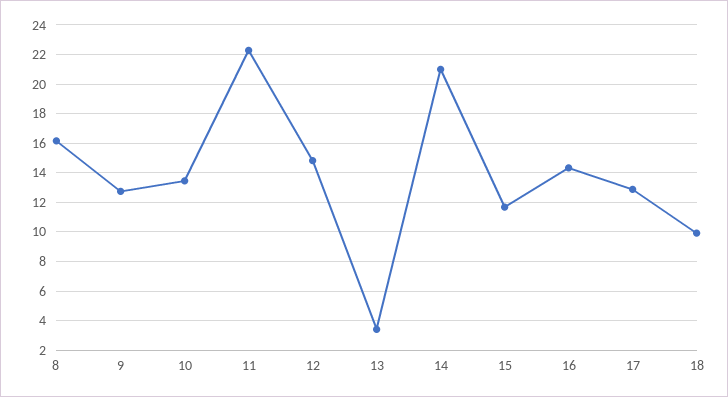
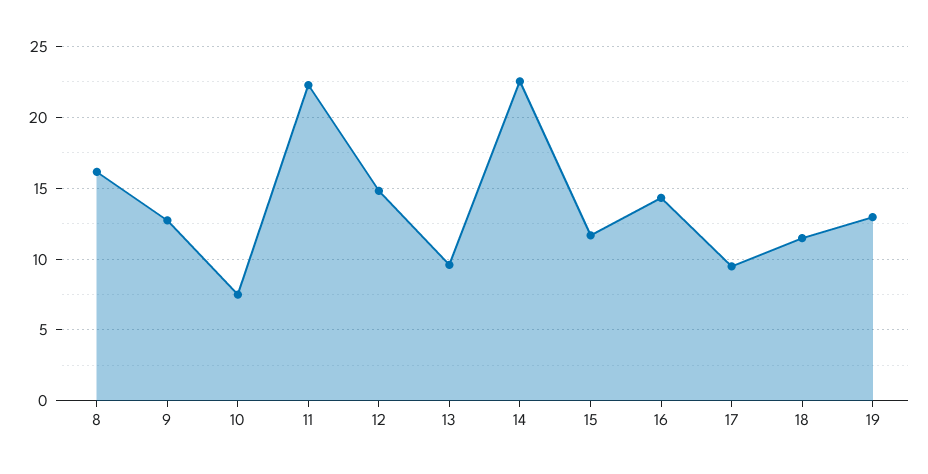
  {
    "8": 16,
    "9": 12.5,
-   "10": 13.5,
+   "10": 7.5,
    "11": 22.5,
    "12": 15,
-   "13": 3.5,
+   "13": 9.5,
-   "14": 21,
+   "14": 22.5,
    "15": 11.5,
    "16": 14.5,
-   "17": 13,
+   "17": 9.5,
-   "18": 10
+   "18": 11.5,
+   "19": 13
  }

